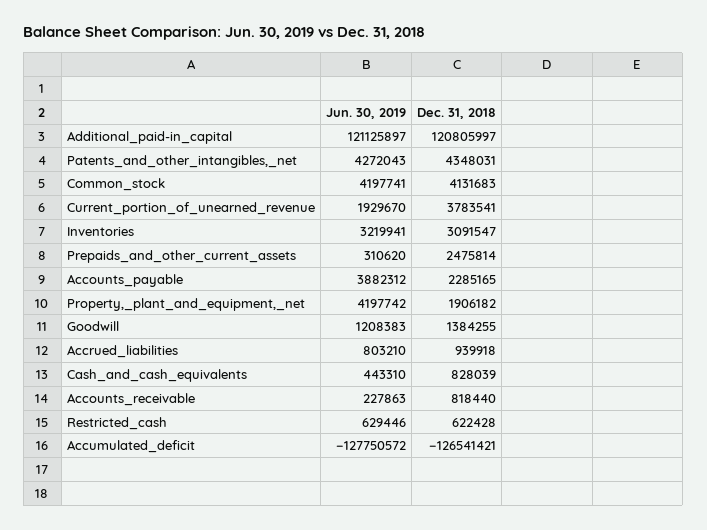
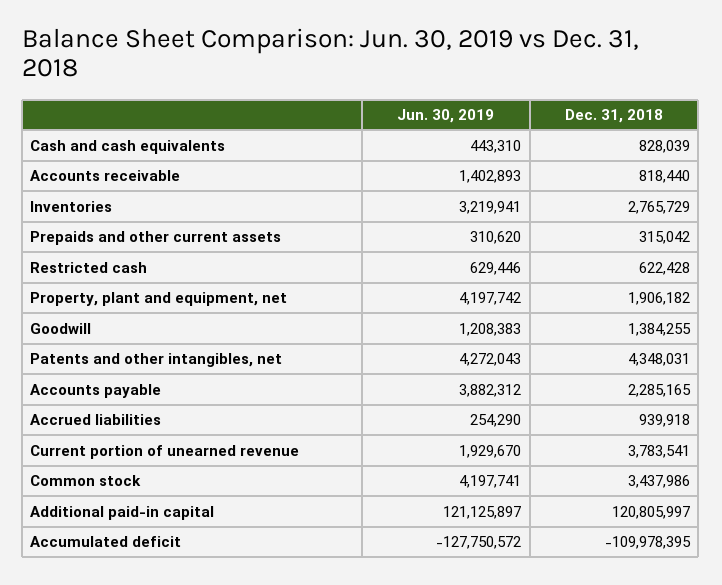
  {
    "Jun. 30, 2019": {
      "Additional_paid-in_capital": 121125897,
      "Patents_and_other_intangibles,_net": 4272043,
      "Common_stock": 4197741,
      "Current_portion_of_unearned_revenue": 1929670,
      "Inventories": 3219941,
      "Prepaids_and_other_current_assets": 310620,
      "Accounts_payable": 3882312,
      "Property,_plant_and_equipment,_net": 4197742,
      "Goodwill": 1208383,
-     "Accrued_liabilities": 803210,
+     "Accrued_liabilities": 254290,
      "Cash_and_cash_equivalents": 443310,
-     "Accounts_receivable": 227863,
+     "Accounts_receivable": 1402893,
      "Restricted_cash": 629446,
      "Accumulated_deficit": -127750572
    },
    "Dec. 31, 2018": {
      "Additional_paid-in_capital": 120805997,
      "Patents_and_other_intangibles,_net": 4348031,
-     "Common_stock": 4131683,
+     "Common_stock": 3437986,
      "Current_portion_of_unearned_revenue": 3783541,
-     "Inventories": 3091547,
+     "Inventories": 2765729,
-     "Prepaids_and_other_current_assets": 2475814,
+     "Prepaids_and_other_current_assets": 315042,
      "Accounts_payable": 2285165,
      "Property,_plant_and_equipment,_net": 1906182,
      "Goodwill": 1384255,
      "Accrued_liabilities": 939918,
      "Cash_and_cash_equivalents": 828039,
      "Accounts_receivable": 818440,
      "Restricted_cash": 622428,
-     "Accumulated_deficit": -126541421
+     "Accumulated_deficit": -109978395
    }
  }

